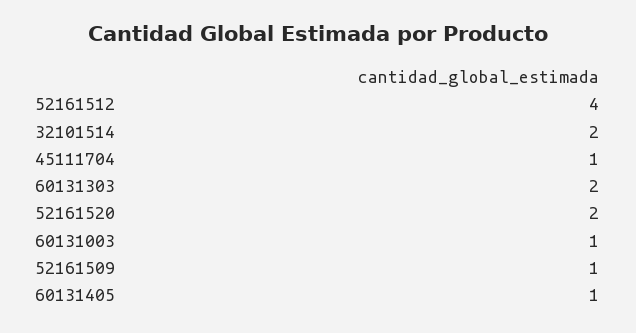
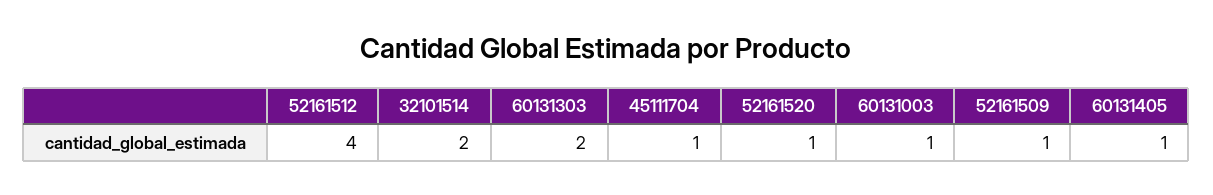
  {
    "52161512": 4,
    "32101514": 2,
    "45111704": 1,
    "60131303": 2,
-   "52161520": 2,
+   "52161520": 1,
    "60131003": 1,
    "52161509": 1,
    "60131405": 1
  }

